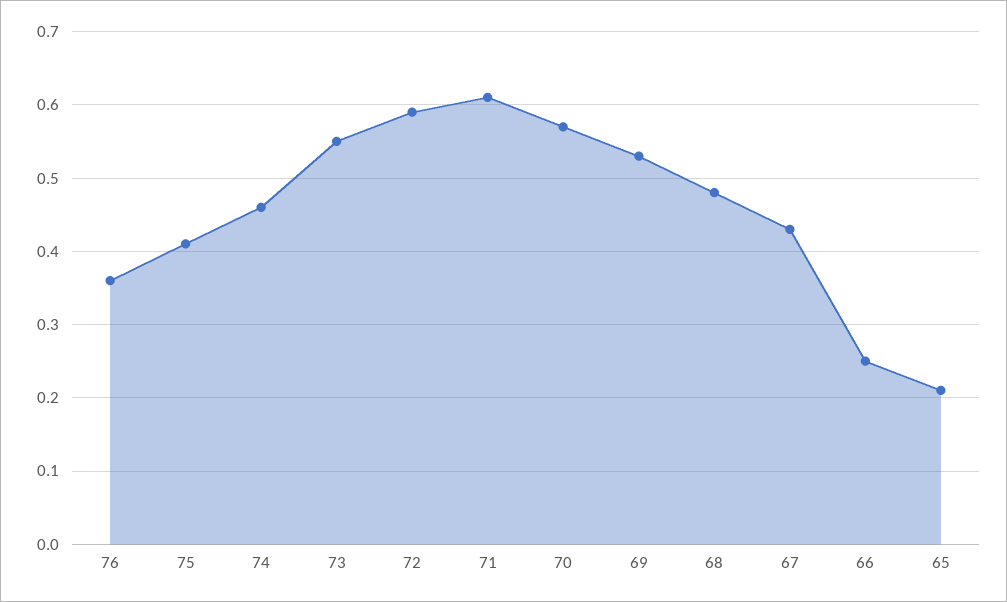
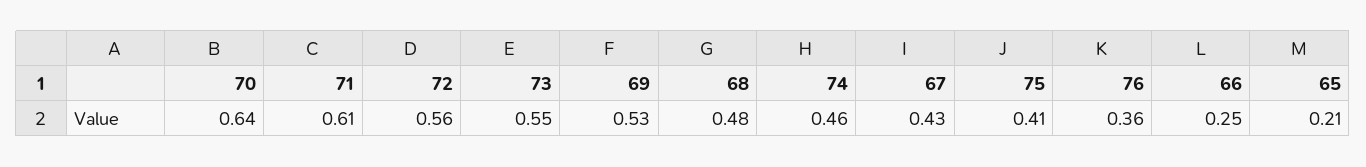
  {
    "76": 0.36,
    "75": 0.41,
    "74": 0.46,
    "73": 0.55,
-   "72": 0.59,
+   "72": 0.56,
    "71": 0.61,
-   "70": 0.57,
+   "70": 0.64,
    "69": 0.53,
    "68": 0.48,
    "67": 0.43,
    "66": 0.25,
    "65": 0.21
  }

